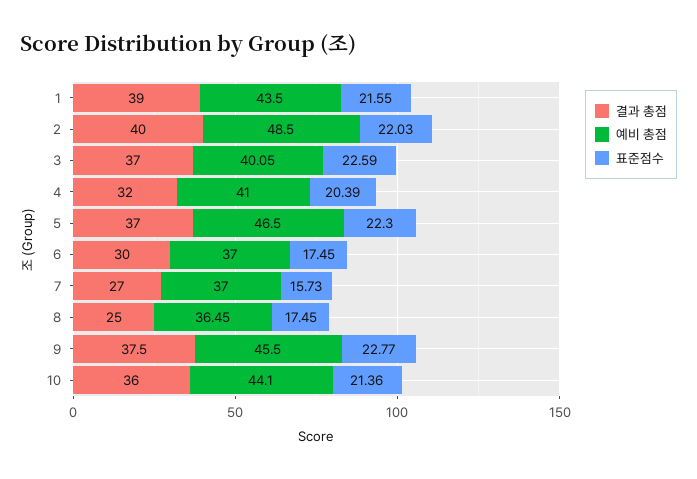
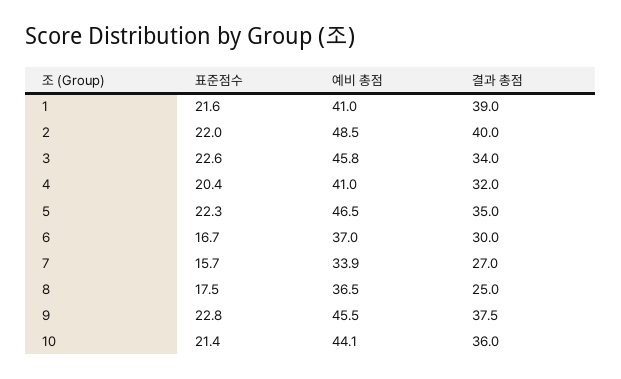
  {
    "결과 총점": {
      "1": 39,
      "2": 40,
-     "3": 37,
+     "3": 34,
      "4": 32,
-     "5": 37,
+     "5": 35,
      "6": 30,
      "7": 27,
      "8": 25,
      "9": 37.5,
      "10": 36
    },
    "예비 총점": {
-     "1": 43.5,
+     "1": 41,
      "2": 48.5,
-     "3": 40.05,
+     "3": 45.8,
      "4": 41,
      "5": 46.5,
      "6": 37,
-     "7": 37,
+     "7": 33.9,
      "8": 36.45,
      "9": 45.5,
      "10": 44.1
    },
    "표준점수": {
      "1": 21.55,
      "2": 22.03,
      "3": 22.59,
      "4": 20.39,
      "5": 22.3,
-     "6": 17.45,
+     "6": 16.7,
      "7": 15.73,
      "8": 17.45,
      "9": 22.77,
      "10": 21.36
    }
  }

